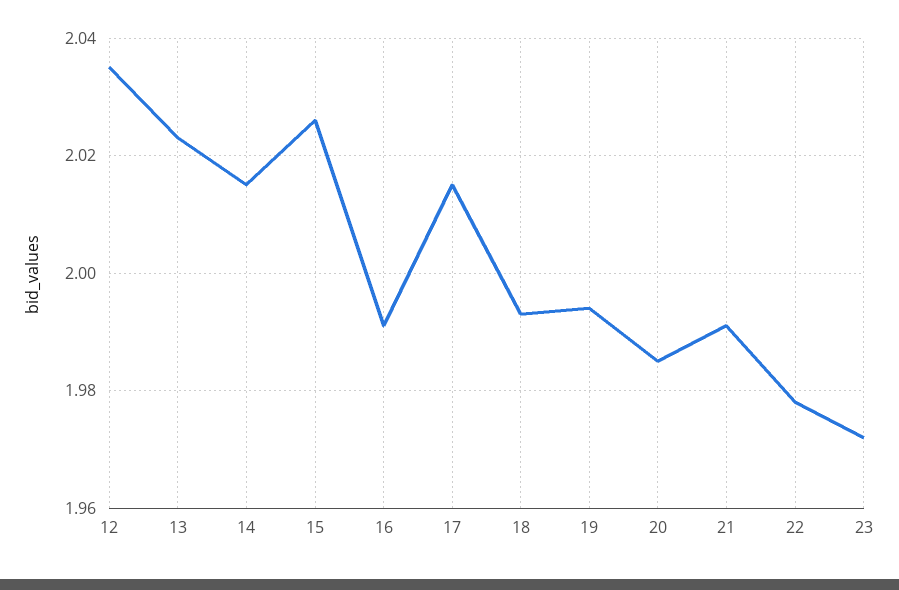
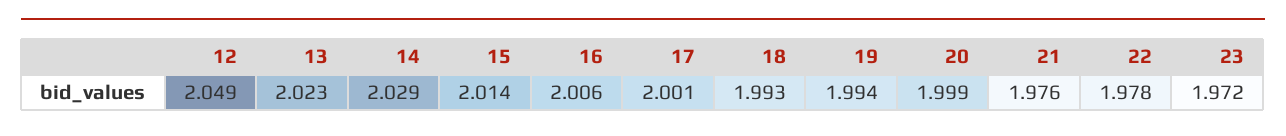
  {
-   "12": 2.035,
+   "12": 2.049,
    "13": 2.023,
-   "14": 2.015,
+   "14": 2.029,
-   "15": 2.025,
+   "15": 2.014,
-   "16": 1.99,
+   "16": 2.006,
-   "17": 2.015,
+   "17": 2.001,
    "18": 1.993,
    "19": 1.994,
-   "20": 1.985,
+   "20": 1.999,
-   "21": 1.99,
+   "21": 1.976,
    "22": 1.978,
    "23": 1.972
  }

